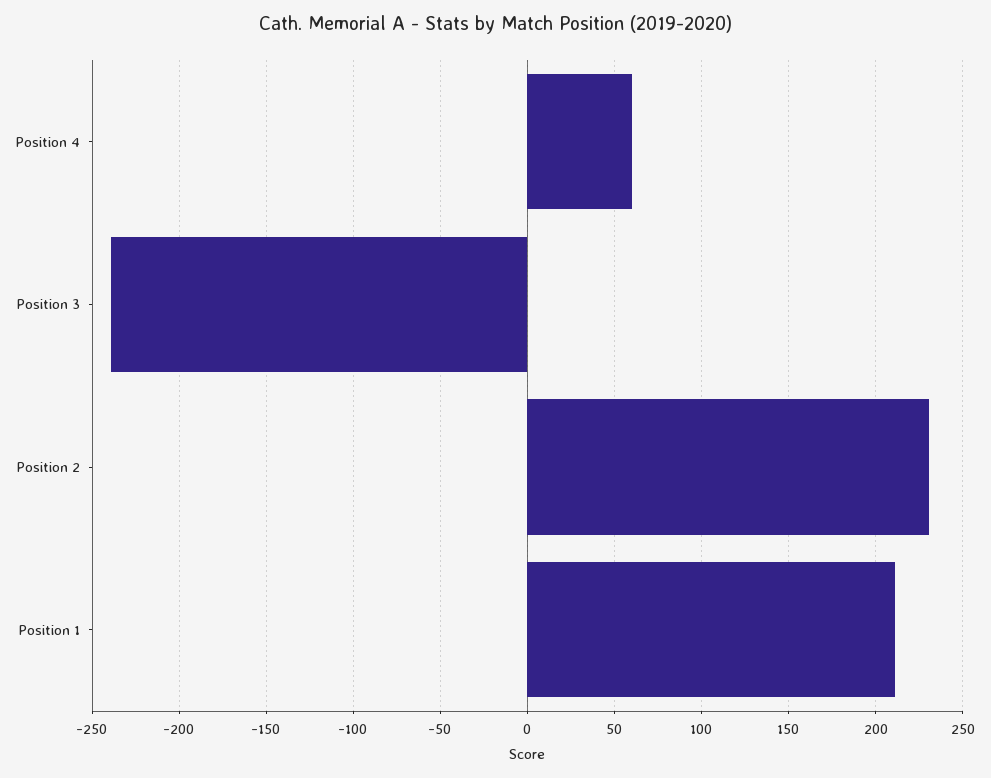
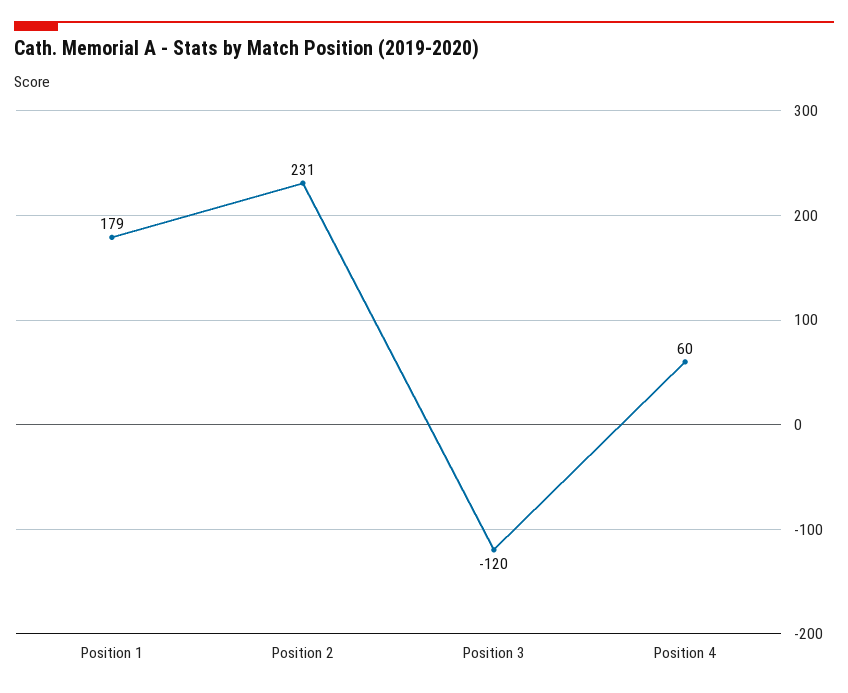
  {
    "Position 4": 60,
-   "Position 3": -240,
+   "Position 3": -120,
    "Position 2": 231,
-   "Position 1": 210
+   "Position 1": 179
  }

